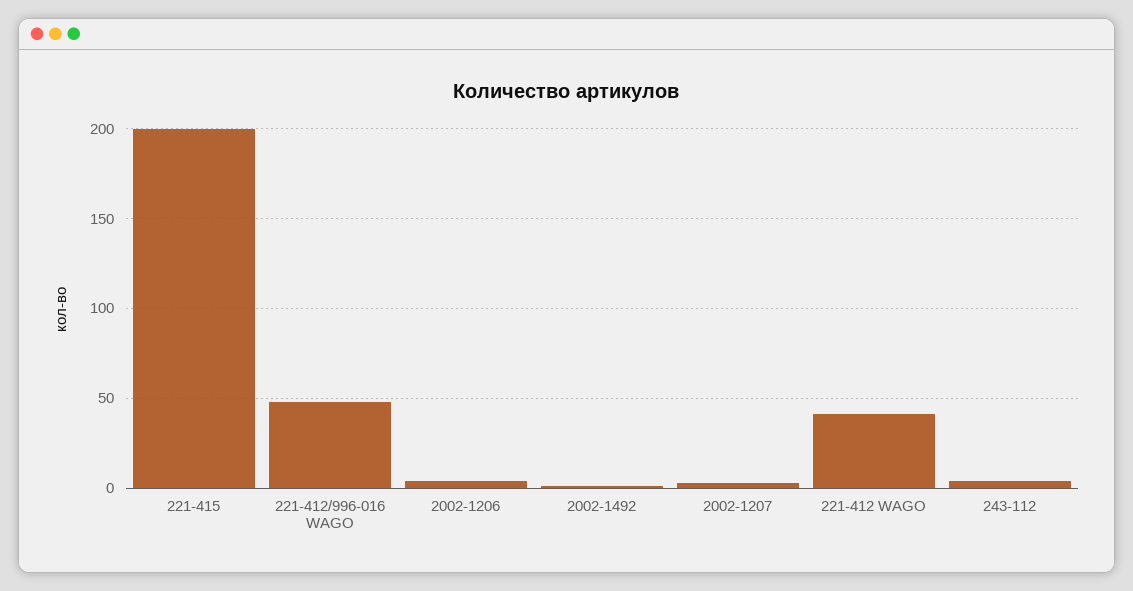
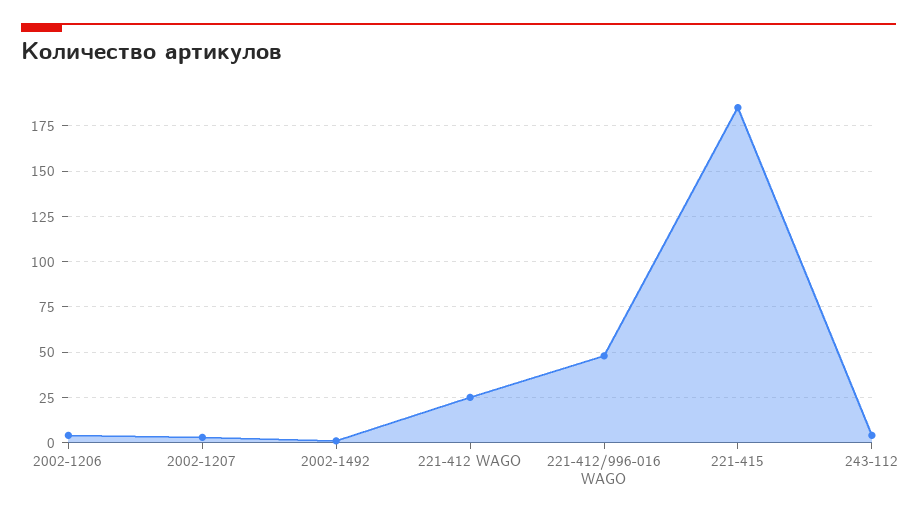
  {
-   "221-415": 200,
+   "221-415": 185,
    "221-412/996-016 WAGO": 50,
    "2002-1206": 5,
    "2002-1492": 0,
    "2002-1207": 5,
-   "221-412 WAGO": 40,
+   "221-412 WAGO": 25,
    "243-112": 5
  }

